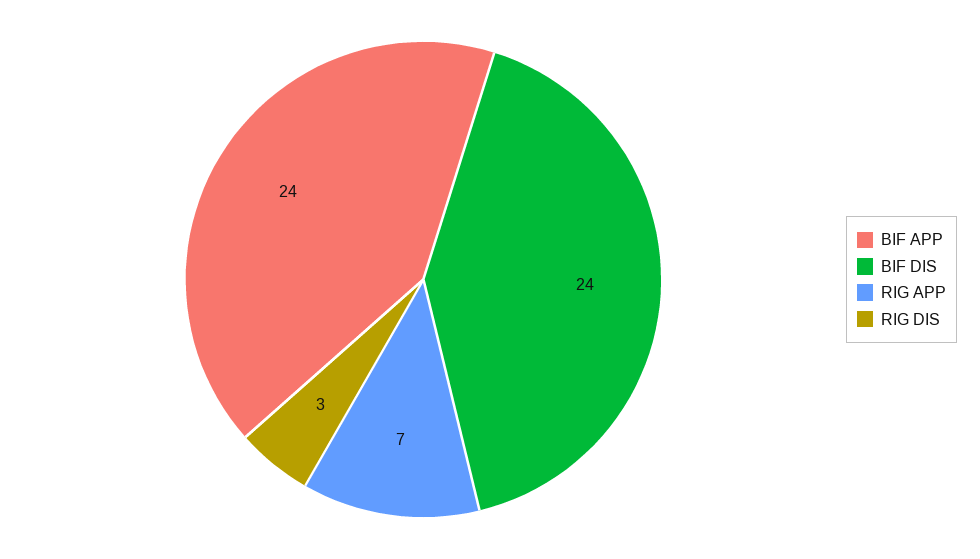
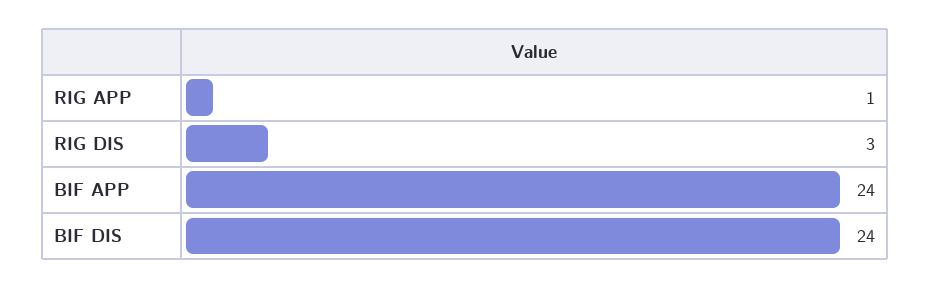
  {
    "BIF APP": 24,
    "BIF DIS": 24,
-   "RIG APP": 7,
+   "RIG APP": 1,
    "RIG DIS": 3
  }

